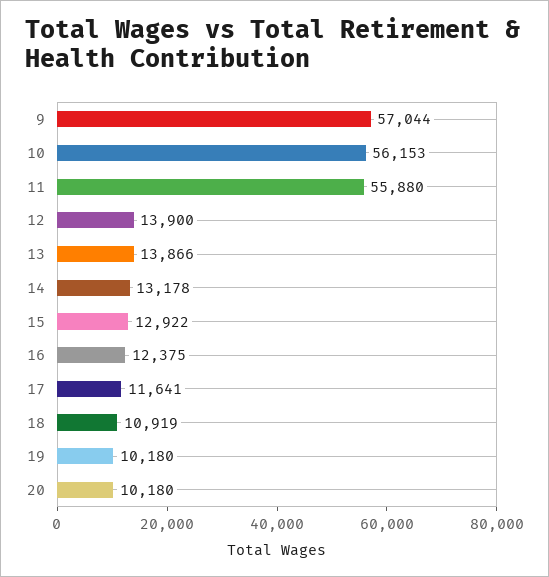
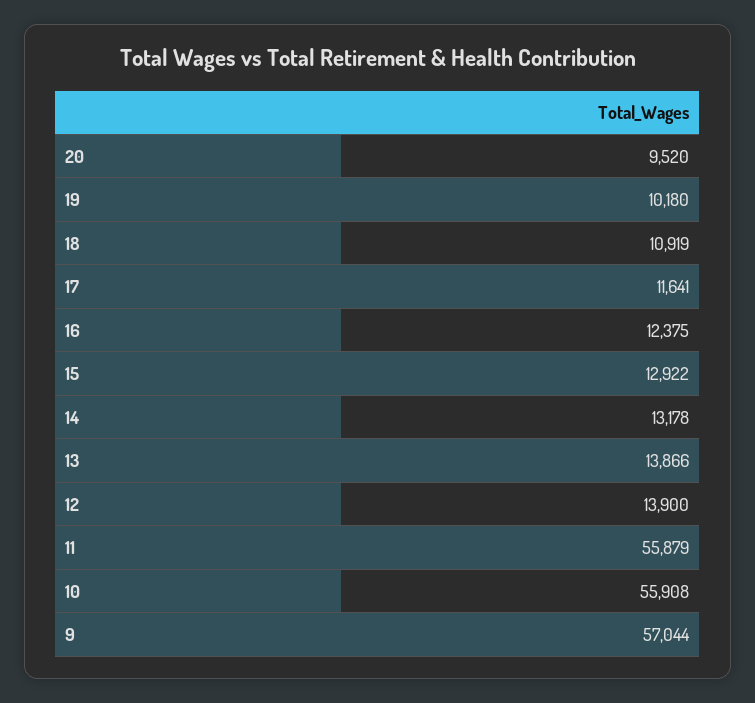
  {
    "9": 57044,
-   "10": 56153,
+   "10": 55908,
-   "11": 55880,
+   "11": 55879,
    "12": 13900,
    "13": 13866,
    "14": 13178,
    "15": 12922,
    "16": 12375,
    "17": 11641,
    "18": 10919,
    "19": 10180,
-   "20": 10180
+   "20": 9520
  }

